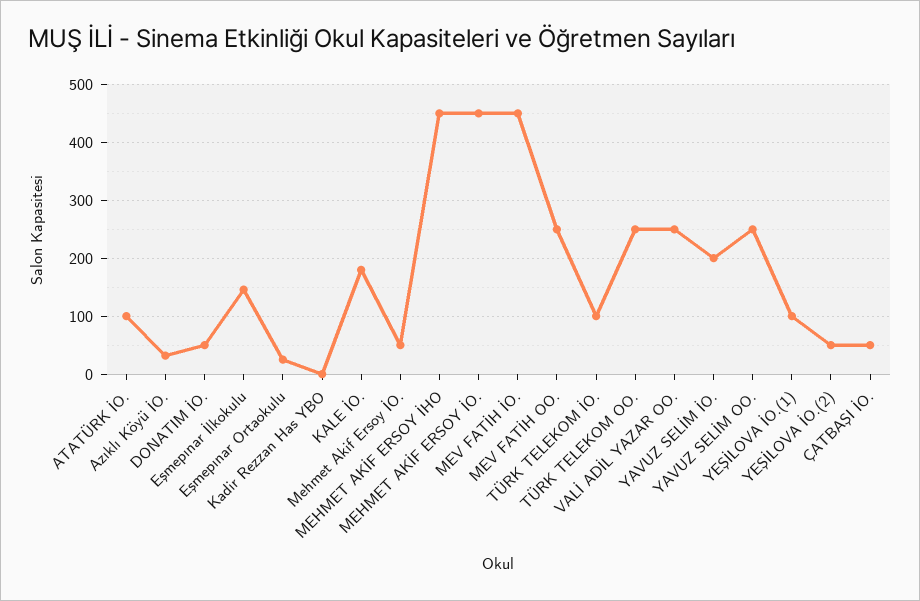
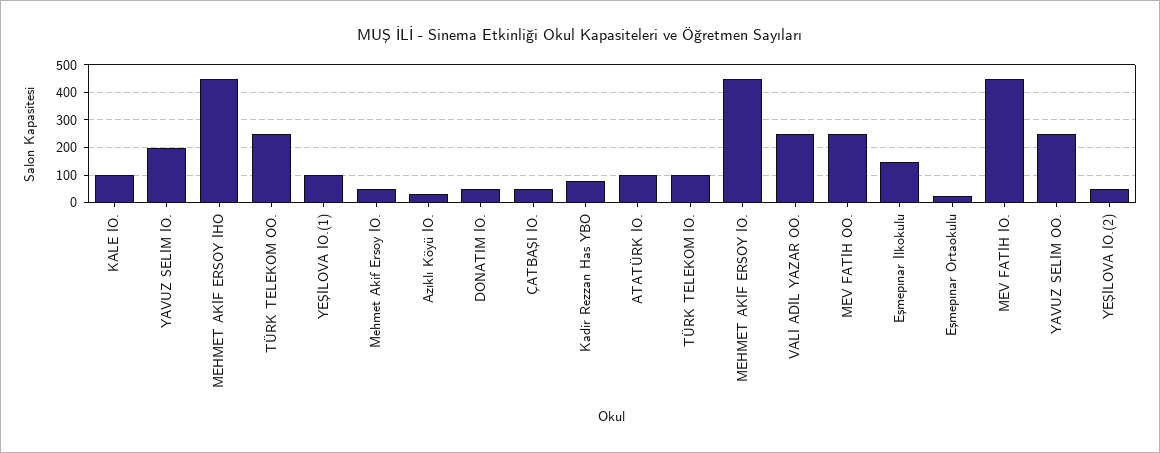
  {
    "ATATÜRK İO.": 100,
    "Azıklı Köyü İO.": 40,
    "DONATIM İO.": 60,
    "Eşmepınar İlkokulu": 140,
    "Eşmepınar Ortaokulu": 20,
-   "Kadir Rezzan Has YBO": 0,
+   "Kadir Rezzan Has YBO": 75,
-   "KALE İO.": 180,
+   "KALE İO.": 100,
    "Mehmet Akif Ersoy İO.": 60,
    "MEHMET AKİF ERSOY İHO": 460,
    "MEHMET AKİF ERSOY İO.": 460,
    "MEV FATİH İO.": 460,
    "MEV FATİH OO.": 260,
    "TÜRK TELEKOM İO.": 100,
    "TÜRK TELEKOM OO.": 260,
    "VALİ ADİL YAZAR OO.": 260,
    "YAVUZ SELİM İO.": 200,
    "YAVUZ SELİM OO.": 260,
    "YEŞİLOVA İO.(1)": 100,
    "YEŞİLOVA İO.(2)": 60,
    "ÇATBAŞI İO.": 60
  }

